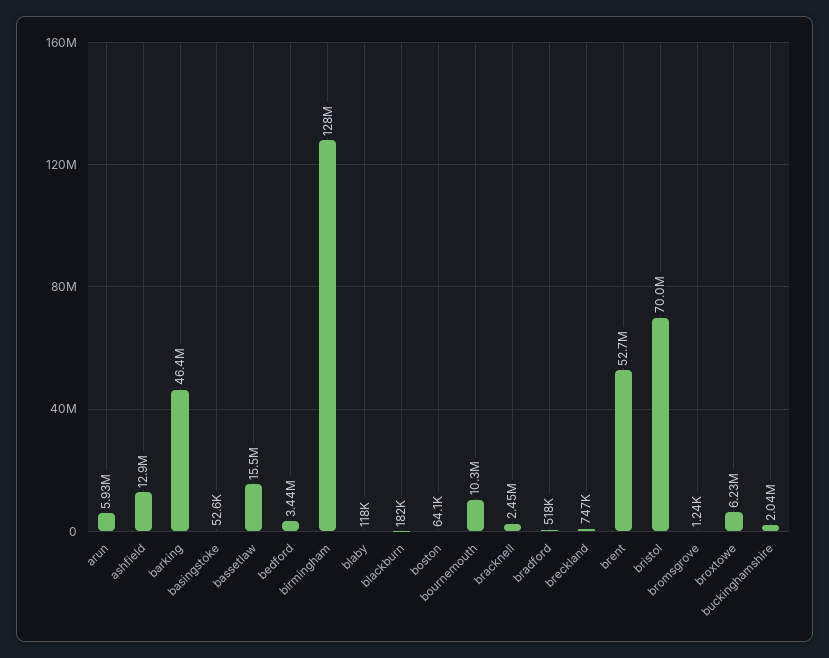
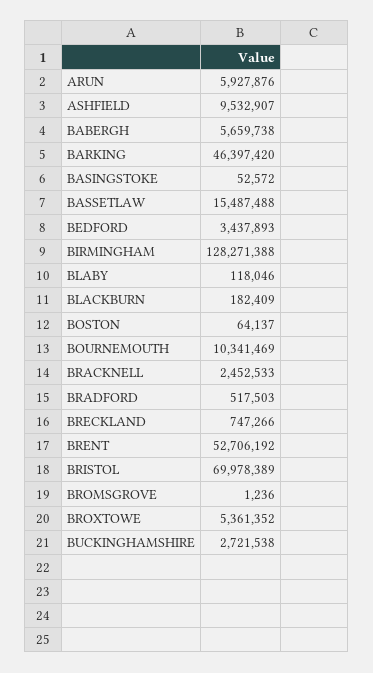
  {
    "arun": 5927876,
-   "ashfield": 12900000,
+   "ashfield": 9532907,
    "barking": 46397420,
    "basingstoke": 52572,
    "bassetlaw": 15487488,
    "bedford": 3437893,
    "birmingham": 128271388,
    "blaby": 118046,
    "blackburn": 182409,
    "boston": 64137,
    "bournemouth": 10341469,
    "bracknell": 2452533,
    "bradford": 517503,
    "breckland": 747266,
    "brent": 52706192,
    "bristol": 69978389,
    "bromsgrove": 1236,
-   "broxtowe": 6230000,
+   "broxtowe": 5361352,
-   "buckinghamshire": 2040000
+   "buckinghamshire": 2721538,
+   "BABERGH": 5659738
  }

